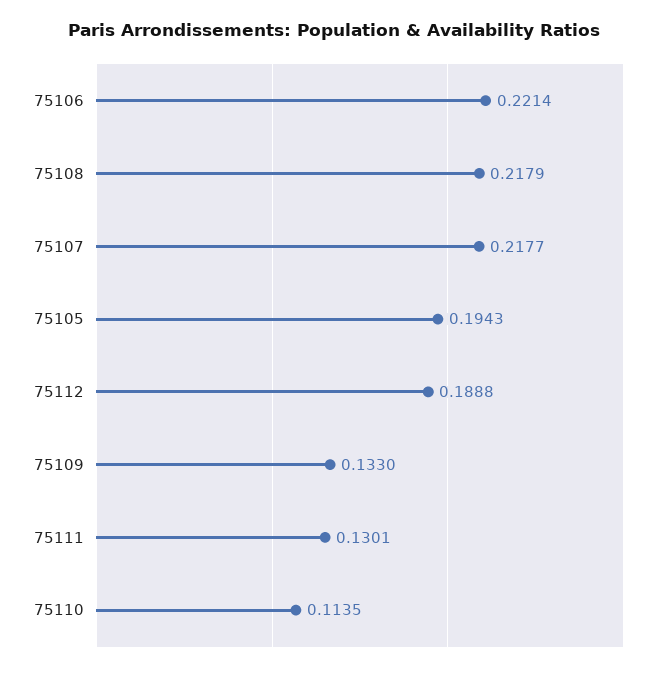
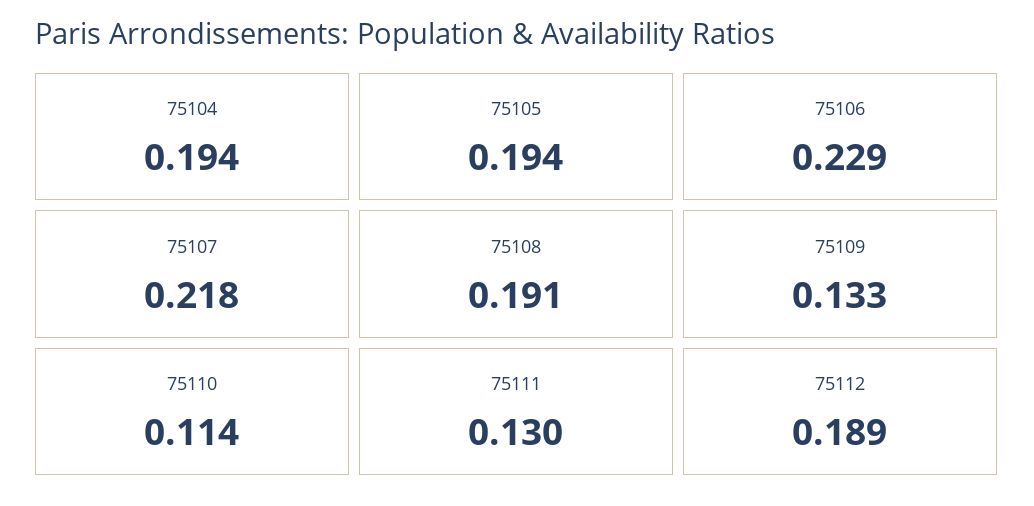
  {
-   "75106": 0.2214,
+   "75106": 0.229,
-   "75108": 0.2179,
+   "75108": 0.191,
    "75107": 0.2177,
    "75105": 0.1943,
    "75112": 0.1888,
    "75109": 0.133,
    "75111": 0.1301,
-   "75110": 0.1135
+   "75110": 0.1135,
+   "75104": 0.194
  }

